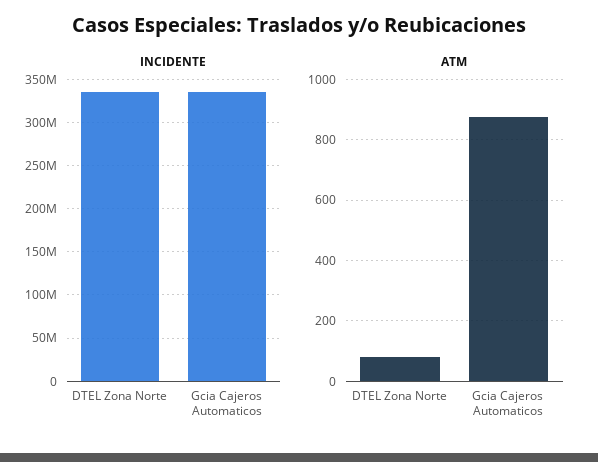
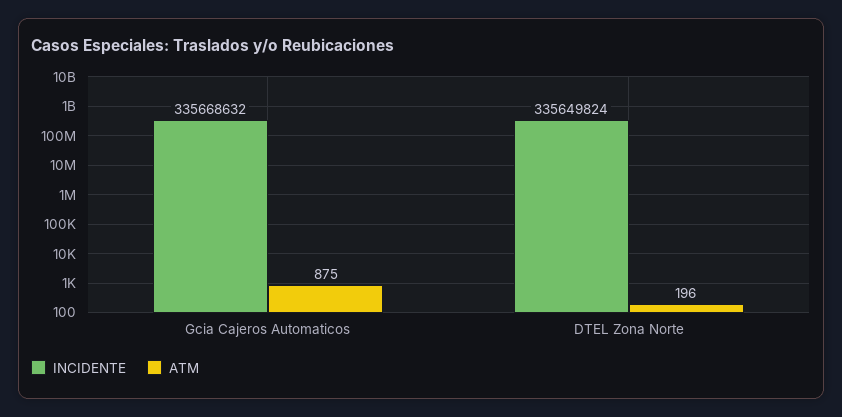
  {
    "INCIDENTE": {
      "DTEL Zona Norte": 335649824,
      "Gcia Cajeros Automaticos": 335668632
    },
    "ATM": {
-     "DTEL Zona Norte": 80,
+     "DTEL Zona Norte": 196,
      "Gcia Cajeros Automaticos": 875
    }
  }

